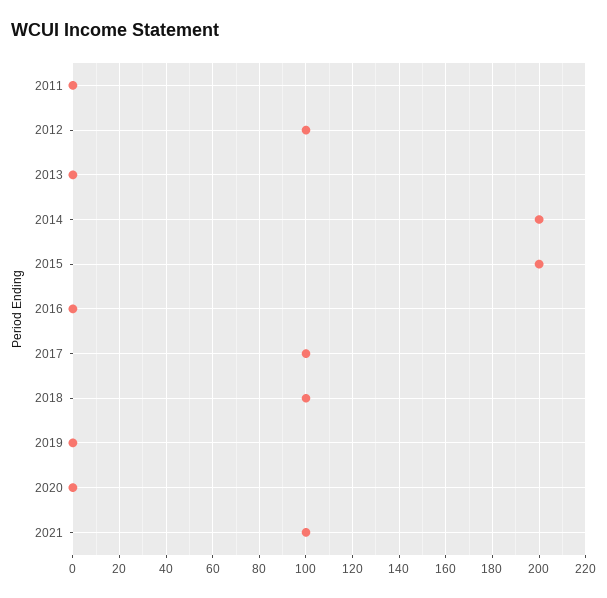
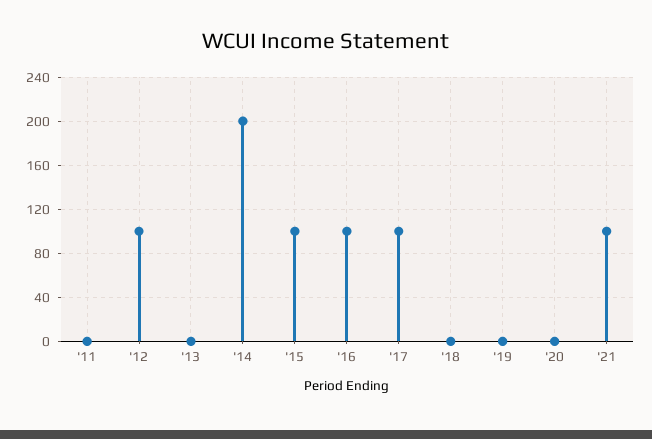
  {
    "2011": 0,
    "2012": 100,
    "2013": 0,
    "2014": 200,
-   "2015": 200,
+   "2015": 100,
-   "2016": 0,
+   "2016": 100,
    "2017": 100,
-   "2018": 100,
+   "2018": 0,
    "2019": 0,
    "2020": 0,
    "2021": 100
  }

